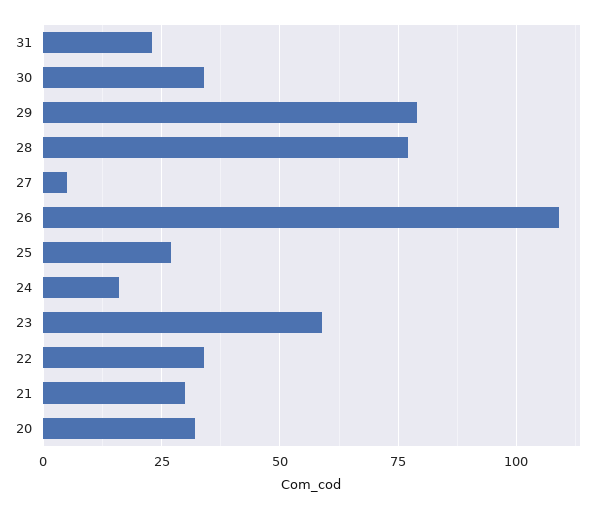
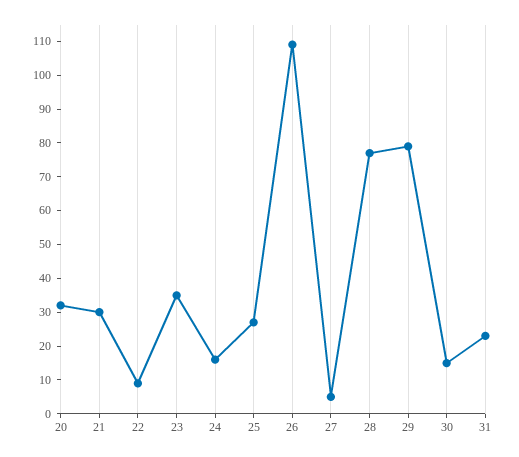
  {
    "31": 25,
-   "30": 35,
+   "30": 15,
    "29": 80,
    "28": 75,
    "27": 5,
    "26": 110,
    "25": 25,
    "24": 15,
-   "23": 60,
+   "23": 35,
-   "22": 35,
+   "22": 10,
    "21": 30,
    "20": 30
  }

